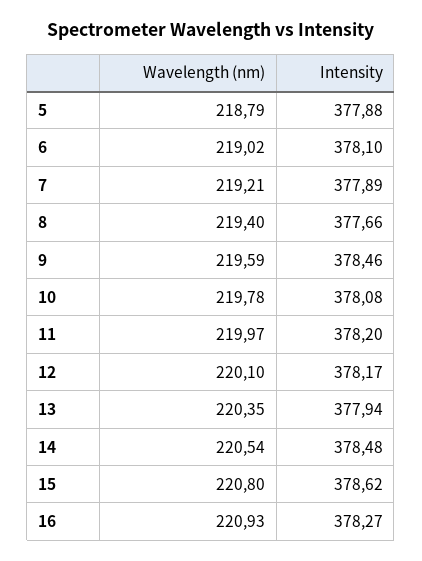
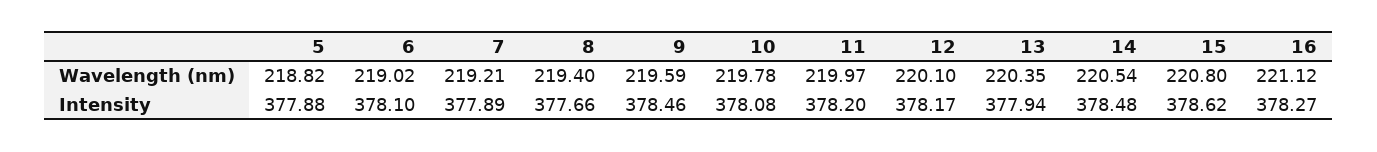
  {
    "Wavelength (nm)": {
-     "5": 218.79,
+     "5": 218.82,
      "6": 219.02,
      "7": 219.21,
      "8": 219.4,
      "9": 219.59,
      "10": 219.78,
      "11": 219.97,
      "12": 220.1,
      "13": 220.35,
      "14": 220.54,
      "15": 220.8,
-     "16": 220.93
+     "16": 221.12
    },
    "Intensity": {
      "5": 377.88,
      "6": 378.1,
      "7": 377.89,
      "8": 377.66,
      "9": 378.46,
      "10": 378.08,
      "11": 378.2,
      "12": 378.17,
      "13": 377.94,
      "14": 378.48,
      "15": 378.62,
      "16": 378.27
    }
  }

